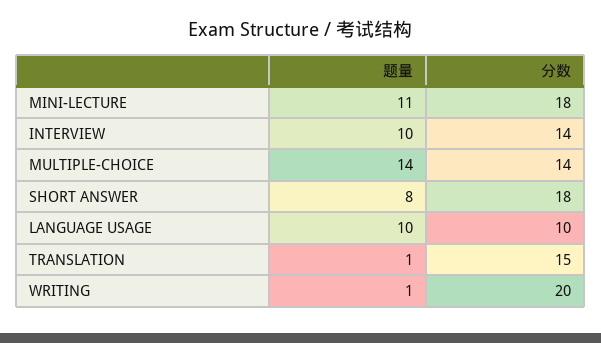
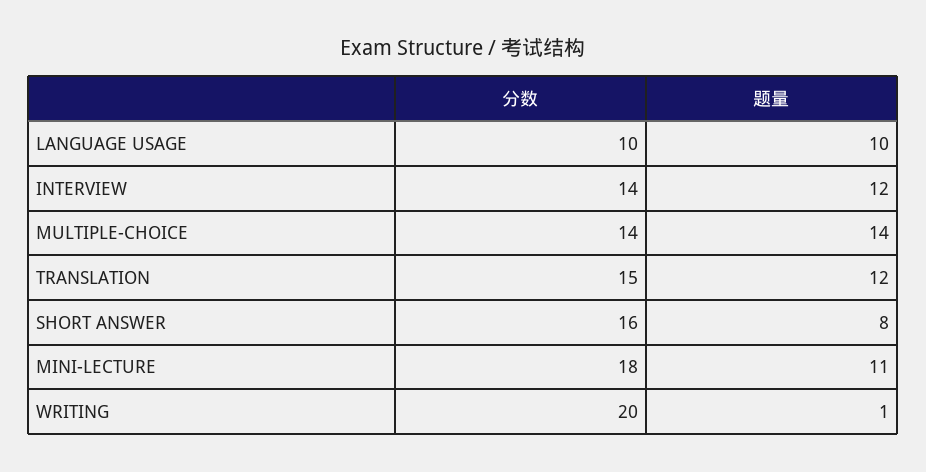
  {
    "题量": {
      "MINI-LECTURE": 11,
-     "INTERVIEW": 10,
+     "INTERVIEW": 12,
      "MULTIPLE-CHOICE": 14,
      "SHORT ANSWER": 8,
      "LANGUAGE USAGE": 10,
-     "TRANSLATION": 1,
+     "TRANSLATION": 12,
      "WRITING": 1
    },
    "分数": {
      "MINI-LECTURE": 18,
      "INTERVIEW": 14,
      "MULTIPLE-CHOICE": 14,
-     "SHORT ANSWER": 18,
+     "SHORT ANSWER": 16,
      "LANGUAGE USAGE": 10,
      "TRANSLATION": 15,
      "WRITING": 20
    }
  }

